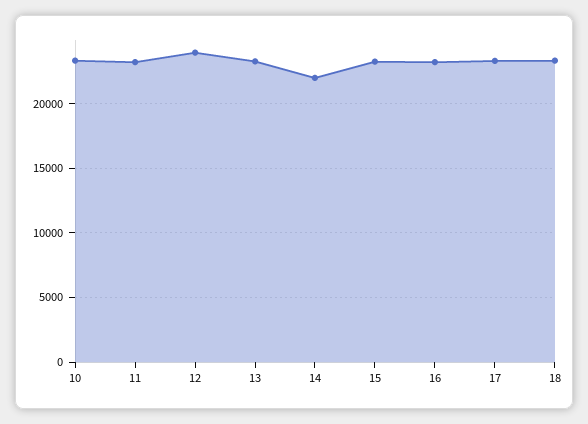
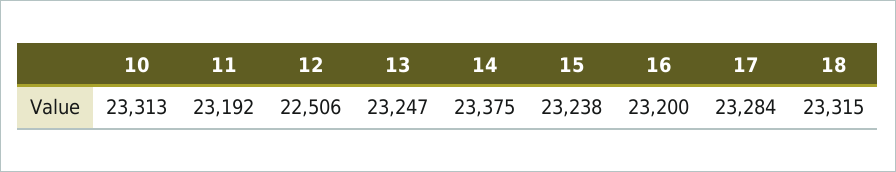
  {
    "10": 23313,
    "11": 23192,
-   "12": 24000,
+   "12": 22506,
    "13": 23247,
-   "14": 22000,
+   "14": 23375,
    "15": 23238,
    "16": 23200,
    "17": 23284,
    "18": 23315
  }

